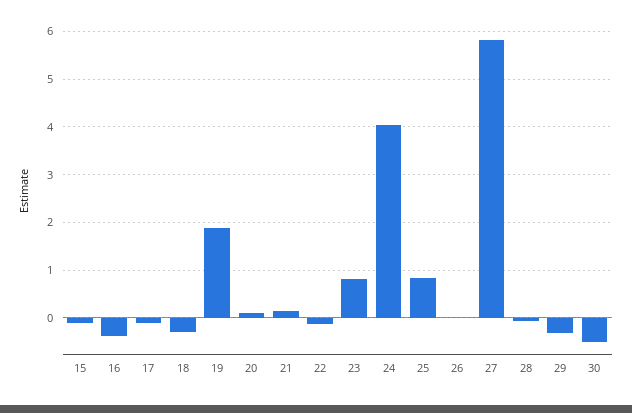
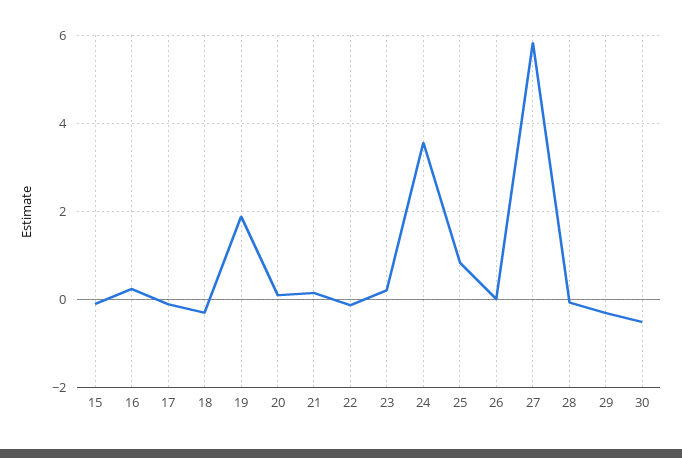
  {
    "15": -0.2,
-   "16": -0.4,
+   "16": 0.2,
    "17": -0.2,
    "18": -0.4,
    "19": 1.8,
    "20": 0,
    "21": 0.2,
    "22": -0.2,
-   "23": 0.8,
+   "23": 0.2,
-   "24": 4,
+   "24": 3.6,
    "25": 0.8,
    "26": 0,
    "27": 5.8,
    "28": 0,
    "29": -0.4,
    "30": -0.6
  }

